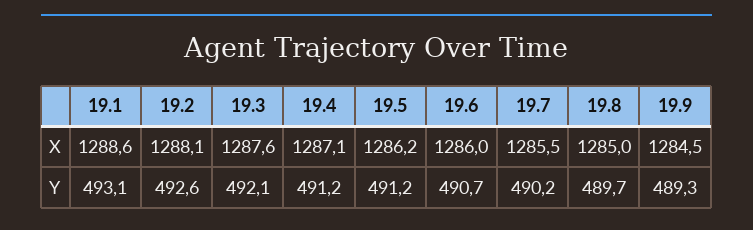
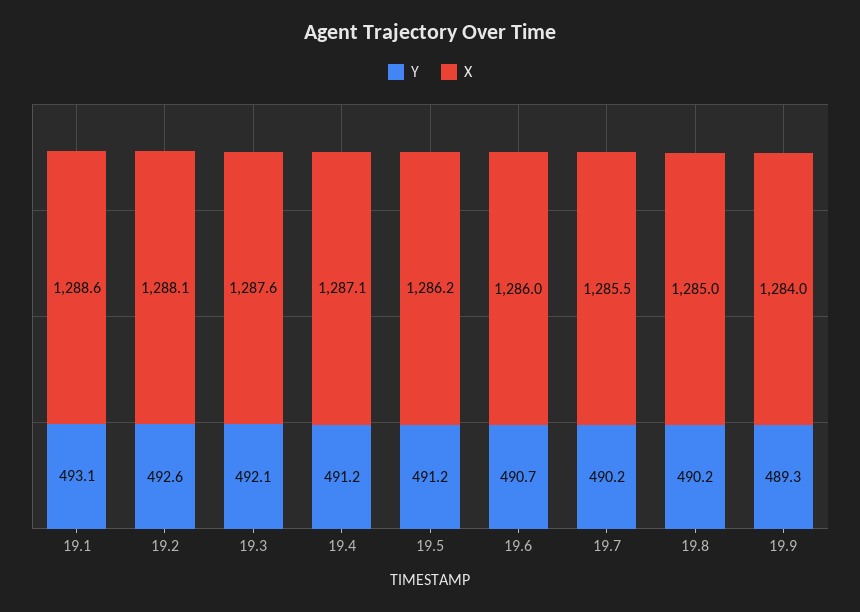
  {
    "X": {
      "19.1": 1288.6,
      "19.2": 1288.1,
      "19.3": 1287.6,
      "19.4": 1287.1,
      "19.5": 1286.2,
      "19.6": 1286,
      "19.7": 1285.5,
      "19.8": 1285,
-     "19.9": 1284.5
+     "19.9": 1284
    },
    "Y": {
      "19.1": 493.1,
      "19.2": 492.6,
      "19.3": 492.1,
      "19.4": 491.2,
      "19.5": 491.2,
      "19.6": 490.7,
      "19.7": 490.2,
-     "19.8": 489.7,
+     "19.8": 490.2,
      "19.9": 489.3
    }
  }

